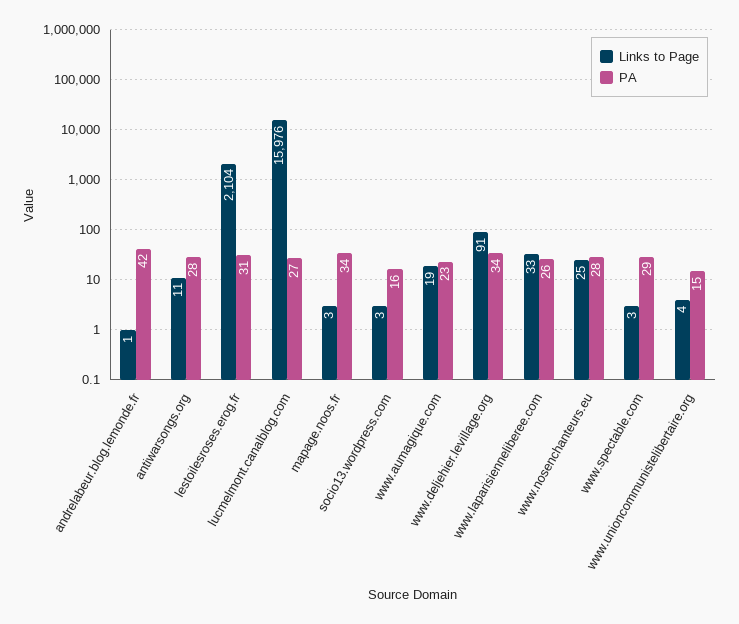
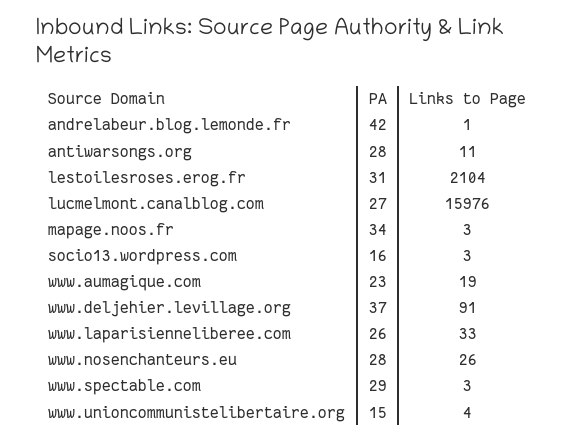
  {
    "Links to Page": {
      "andrelabeur.blog.lemonde.fr": 1,
      "antiwarsongs.org": 11,
      "lestoilesroses.erog.fr": 2104,
      "lucmelmont.canalblog.com": 15976,
      "mapage.noos.fr": 3,
      "socio13.wordpress.com": 3,
      "www.aumagique.com": 19,
      "www.deljehier.levillage.org": 91,
      "www.laparisienneliberee.com": 33,
-     "www.nosenchanteurs.eu": 25,
+     "www.nosenchanteurs.eu": 26,
      "www.spectable.com": 3,
      "www.unioncommunistelibertaire.org": 4
    },
    "PA": {
      "andrelabeur.blog.lemonde.fr": 42,
      "antiwarsongs.org": 28,
      "lestoilesroses.erog.fr": 31,
      "lucmelmont.canalblog.com": 27,
      "mapage.noos.fr": 34,
      "socio13.wordpress.com": 16,
      "www.aumagique.com": 23,
-     "www.deljehier.levillage.org": 34,
+     "www.deljehier.levillage.org": 37,
      "www.laparisienneliberee.com": 26,
      "www.nosenchanteurs.eu": 28,
      "www.spectable.com": 29,
      "www.unioncommunistelibertaire.org": 15
    }
  }

